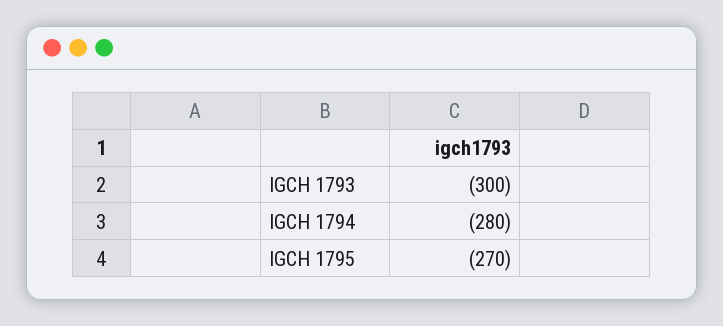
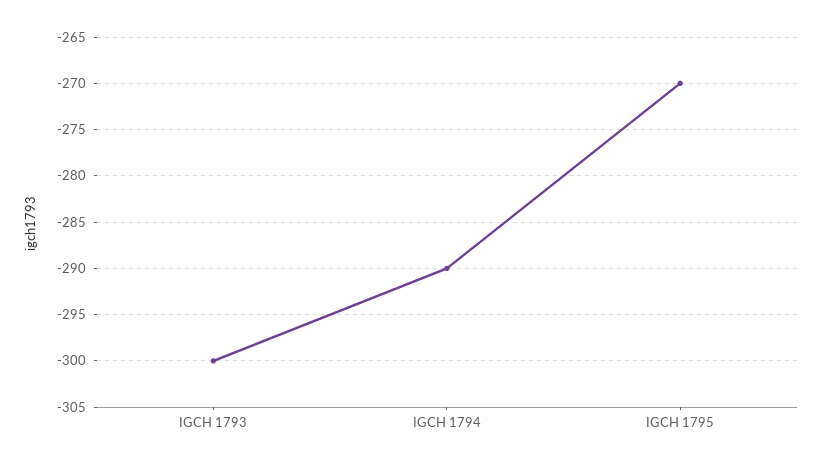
  {
    "IGCH 1793": -300,
-   "IGCH 1794": -280,
+   "IGCH 1794": -290,
    "IGCH 1795": -270
  }

